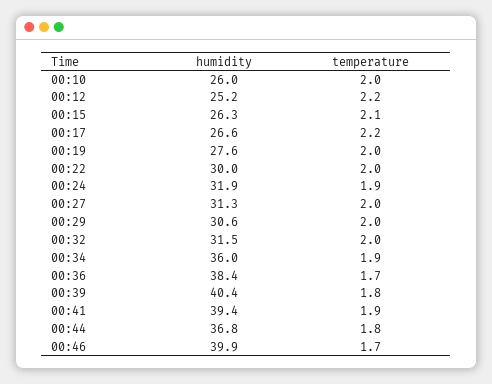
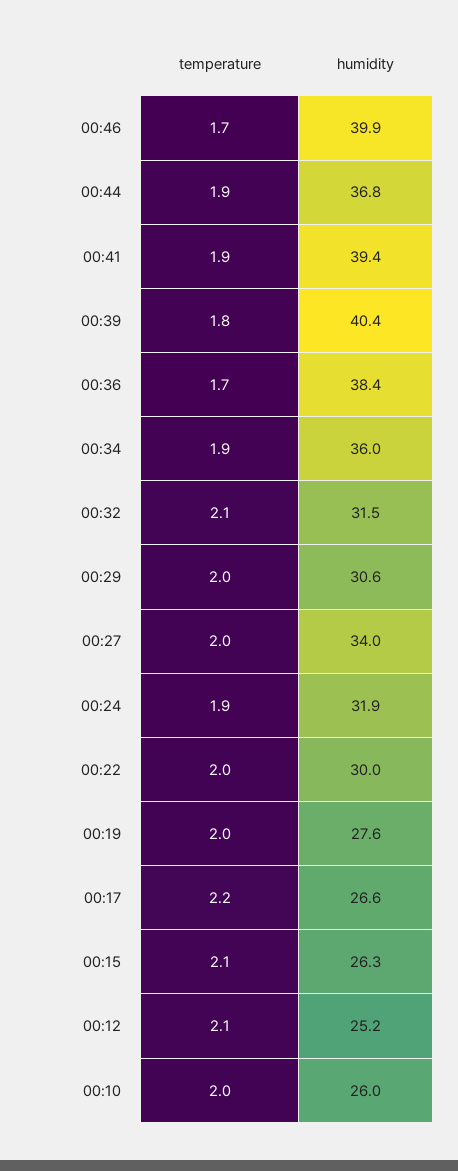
  {
    "humidity": {
      "00:10": 26,
      "00:12": 25.2,
      "00:15": 26.3,
      "00:17": 26.6,
      "00:19": 27.6,
      "00:22": 30,
      "00:24": 31.9,
-     "00:27": 31.3,
+     "00:27": 34,
      "00:29": 30.6,
      "00:32": 31.5,
      "00:34": 36,
      "00:36": 38.4,
      "00:39": 40.4,
      "00:41": 39.4,
      "00:44": 36.8,
      "00:46": 39.9
    },
    "temperature": {
      "00:10": 2,
-     "00:12": 2.2,
+     "00:12": 2.1,
      "00:15": 2.1,
      "00:17": 2.2,
      "00:19": 2,
      "00:22": 2,
      "00:24": 1.9,
      "00:27": 2,
      "00:29": 2,
-     "00:32": 2,
+     "00:32": 2.1,
      "00:34": 1.9,
      "00:36": 1.7,
      "00:39": 1.8,
      "00:41": 1.9,
-     "00:44": 1.8,
+     "00:44": 1.9,
      "00:46": 1.7
    }
  }

